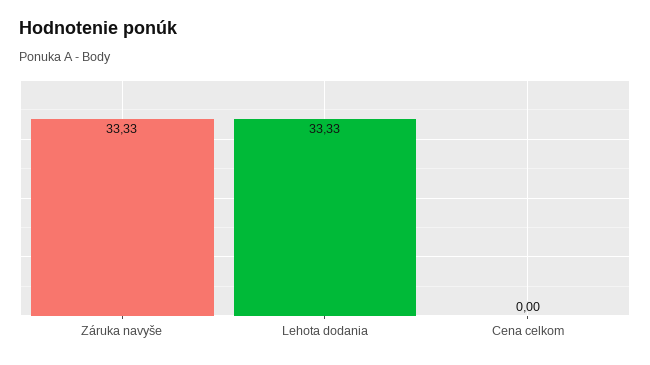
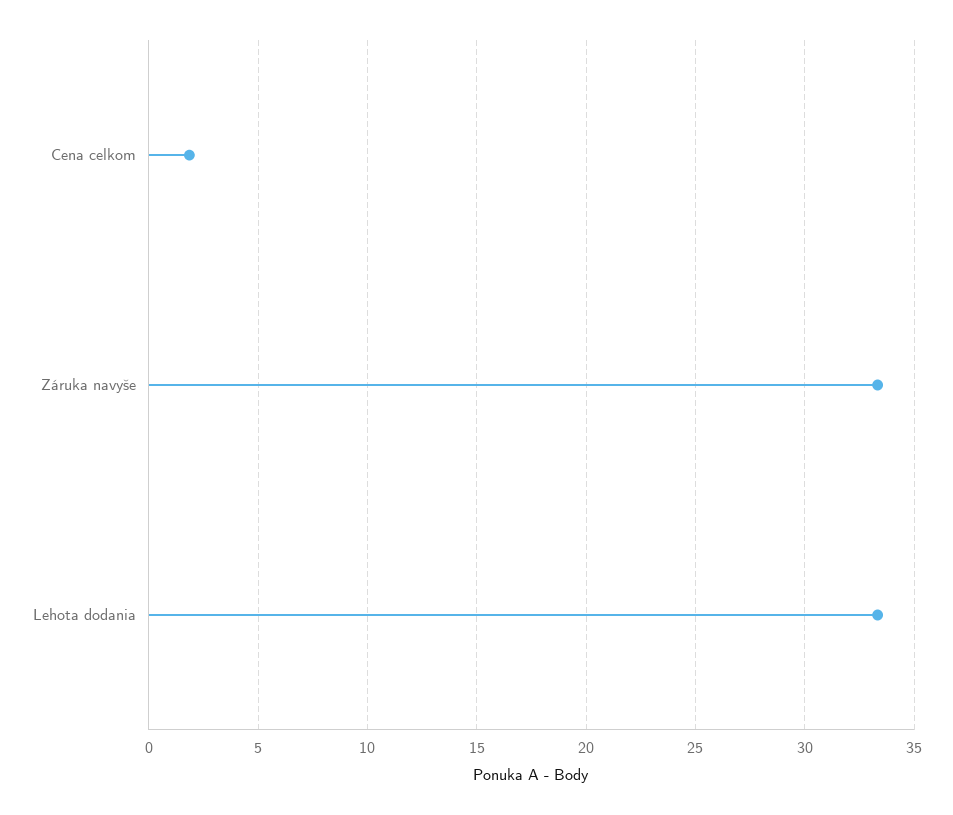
  {
    "Záruka navyše": 33.33,
    "Lehota dodania": 33.33,
-   "Cena celkom": 0
+   "Cena celkom": 2
  }

